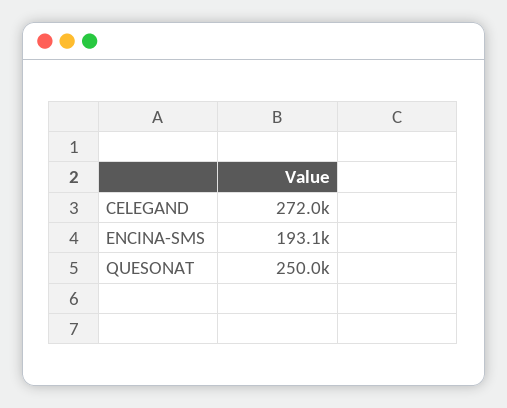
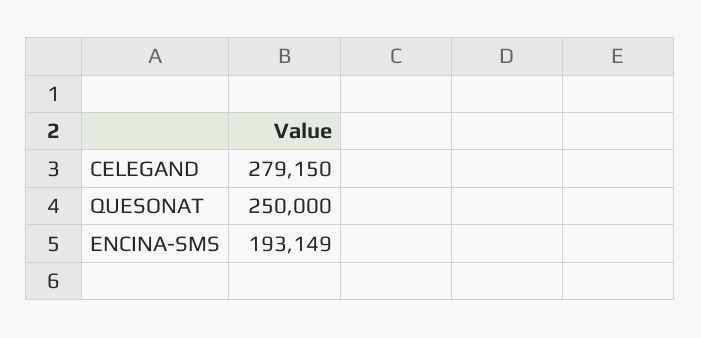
  {
-   "CELEGAND": 272000,
+   "CELEGAND": 279150,
    "ENCINA-SMS": 193149,
    "QUESONAT": 250000
  }

